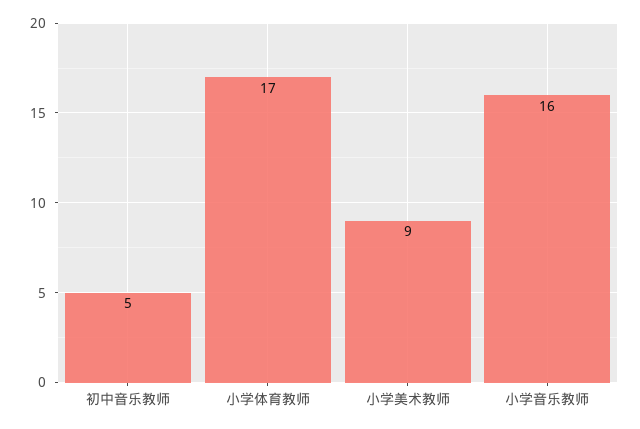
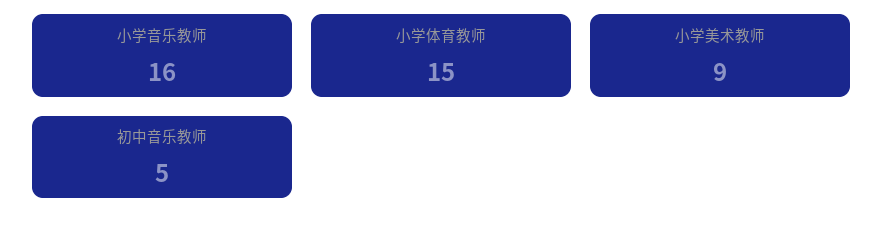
  {
    "初中音乐教师": 5,
-   "小学体育教师": 17,
+   "小学体育教师": 15,
    "小学美术教师": 9,
    "小学音乐教师": 16
  }

